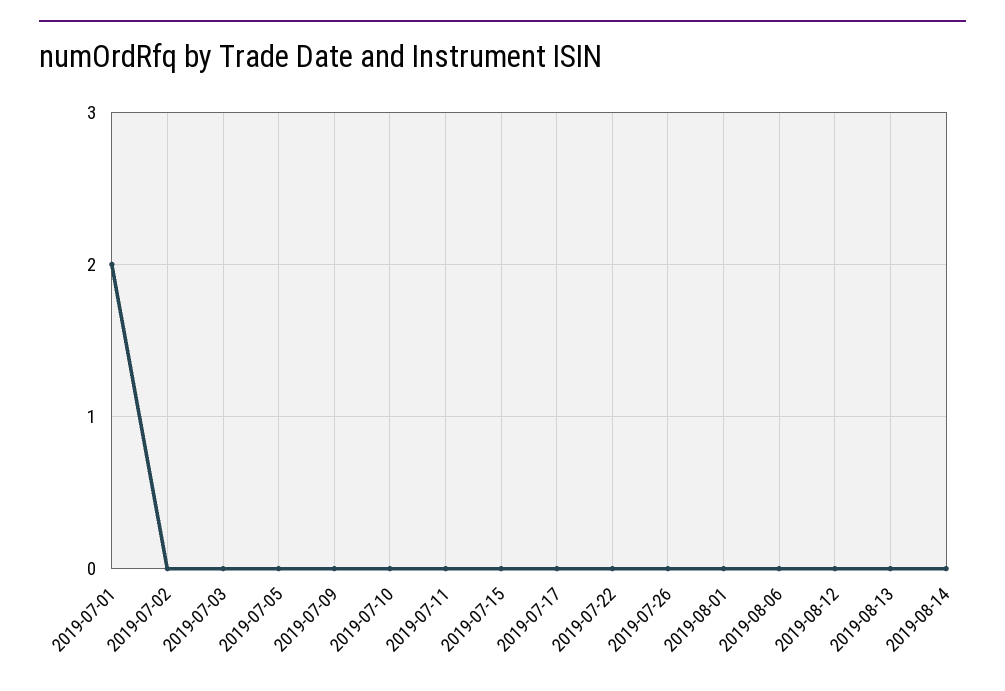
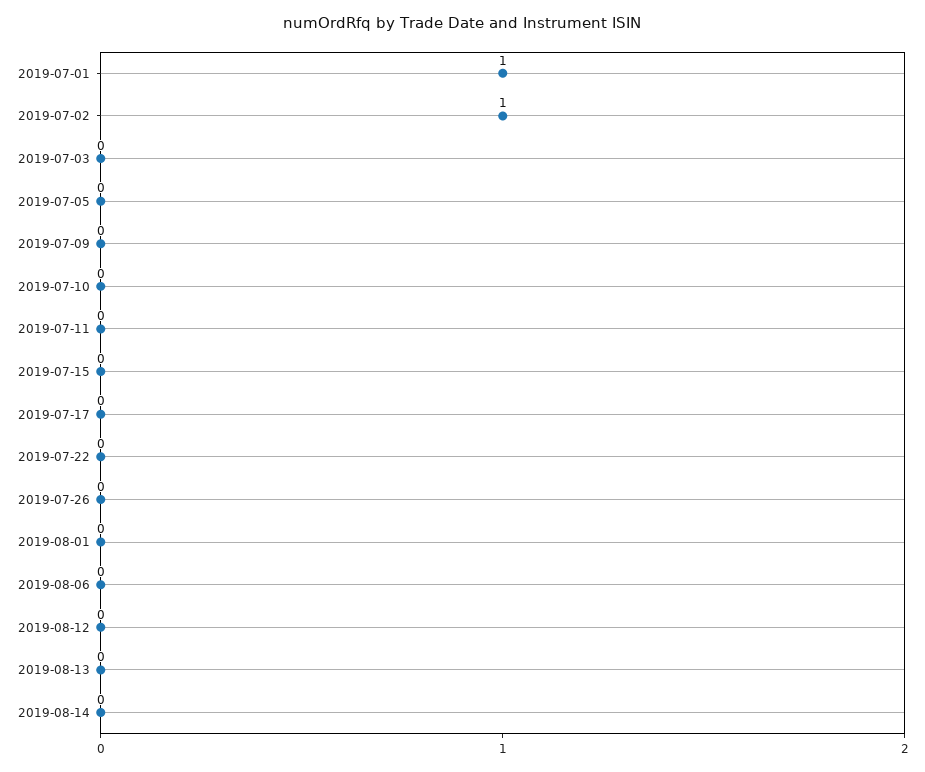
  {
-   "2019-07-01": 2,
+   "2019-07-01": 1,
-   "2019-07-02": 0,
+   "2019-07-02": 1,
    "2019-07-03": 0,
    "2019-07-05": 0,
    "2019-07-09": 0,
    "2019-07-10": 0,
    "2019-07-11": 0,
    "2019-07-15": 0,
    "2019-07-17": 0,
    "2019-07-22": 0,
    "2019-07-26": 0,
    "2019-08-01": 0,
    "2019-08-06": 0,
    "2019-08-12": 0,
    "2019-08-13": 0,
    "2019-08-14": 0
  }

